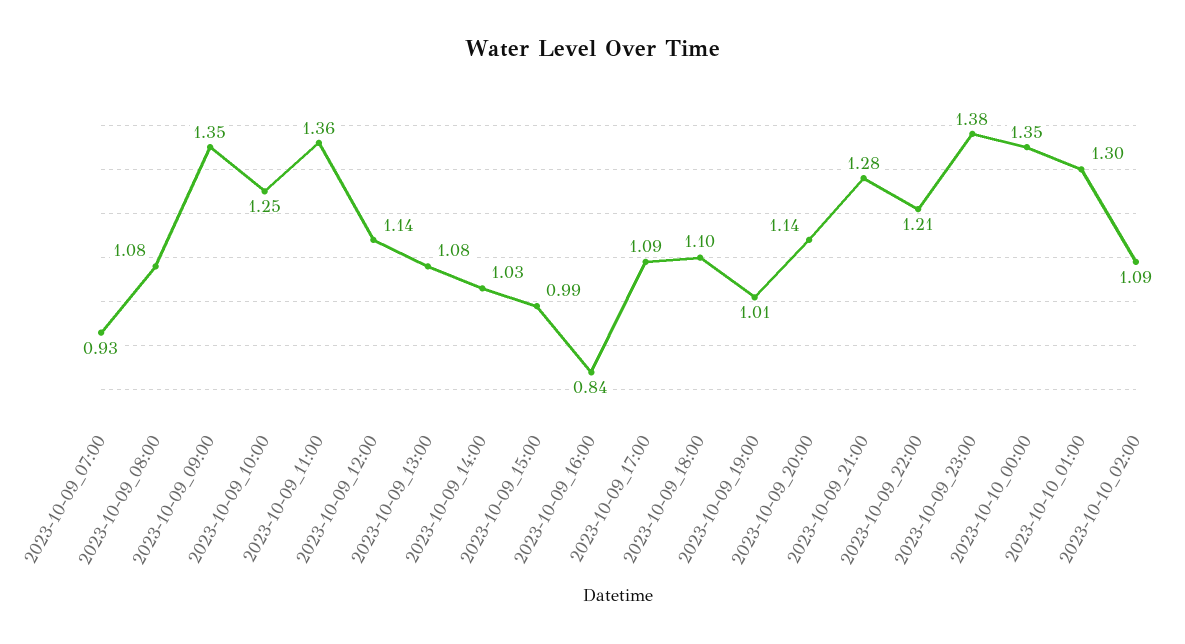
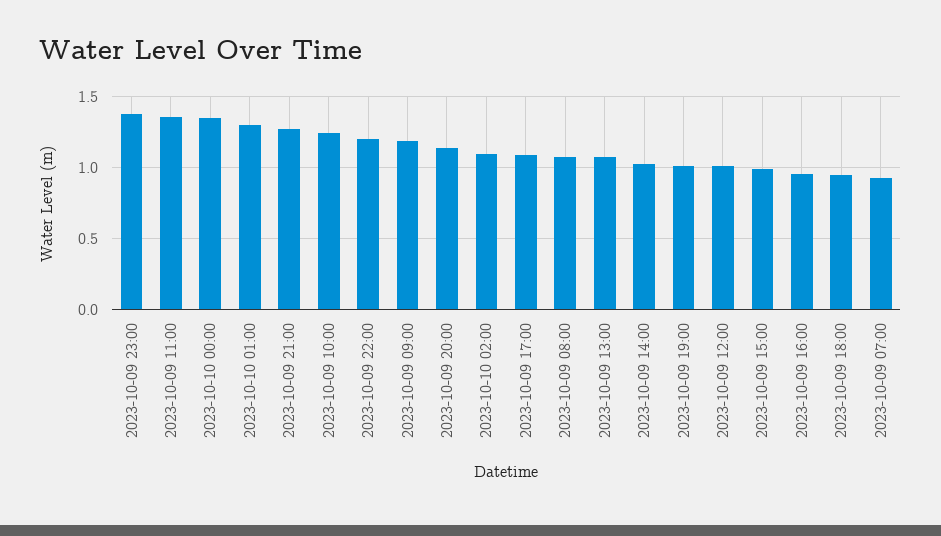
  {
    "2023-10-09_07:00": 0.93,
    "2023-10-09_08:00": 1.08,
-   "2023-10-09_09:00": 1.35,
+   "2023-10-09_09:00": 1.2,
    "2023-10-09_10:00": 1.25,
    "2023-10-09_11:00": 1.36,
-   "2023-10-09_12:00": 1.14,
+   "2023-10-09_12:00": 1,
    "2023-10-09_13:00": 1.08,
    "2023-10-09_14:00": 1.03,
    "2023-10-09_15:00": 0.99,
-   "2023-10-09_16:00": 0.84,
+   "2023-10-09_16:00": 0.95,
    "2023-10-09_17:00": 1.09,
-   "2023-10-09_18:00": 1.1,
+   "2023-10-09_18:00": 0.95,
    "2023-10-09_19:00": 1.01,
    "2023-10-09_20:00": 1.14,
    "2023-10-09_21:00": 1.28,
    "2023-10-09_22:00": 1.21,
    "2023-10-09_23:00": 1.38,
    "2023-10-10_00:00": 1.35,
    "2023-10-10_01:00": 1.3,
    "2023-10-10_02:00": 1.09
  }

